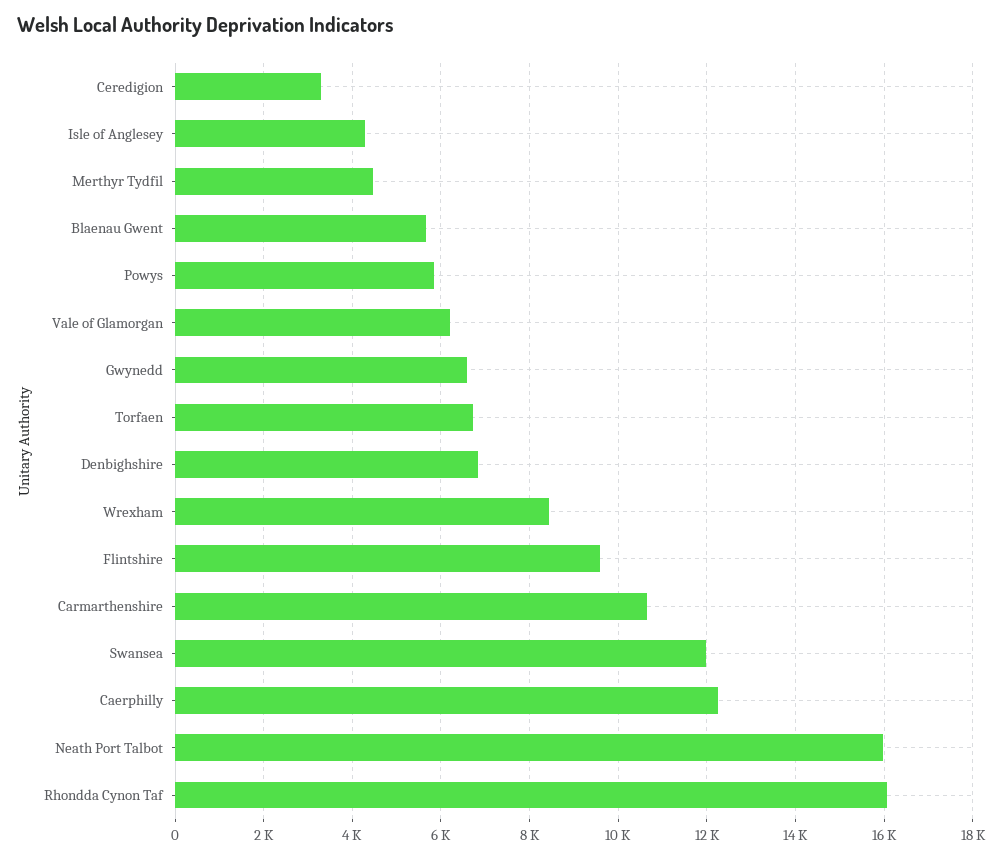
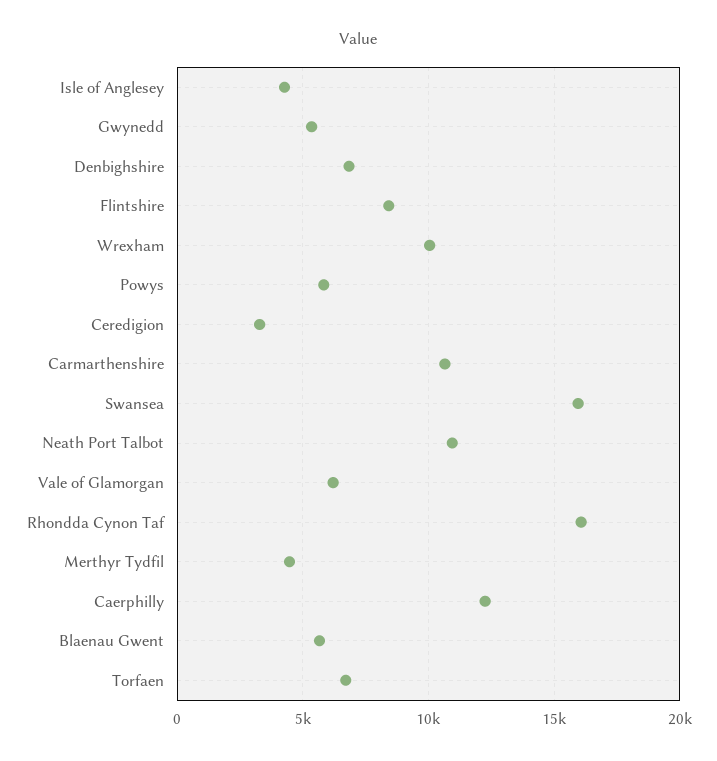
  {
    "Ceredigion": 3200,
    "Isle of Anglesey": 4200,
    "Merthyr Tydfil": 4400,
    "Blaenau Gwent": 5600,
    "Powys": 5800,
    "Vale of Glamorgan": 6200,
-   "Gwynedd": 6600,
+   "Gwynedd": 5500,
    "Torfaen": 6800,
    "Denbighshire": 6800,
-   "Wrexham": 8400,
+   "Wrexham": 10000,
-   "Flintshire": 9600,
+   "Flintshire": 8500,
    "Carmarthenshire": 10600,
-   "Swansea": 12000,
+   "Swansea": 16000,
    "Caerphilly": 12200,
-   "Neath Port Talbot": 16000,
+   "Neath Port Talbot": 11000,
    "Rhondda Cynon Taf": 16000
  }

